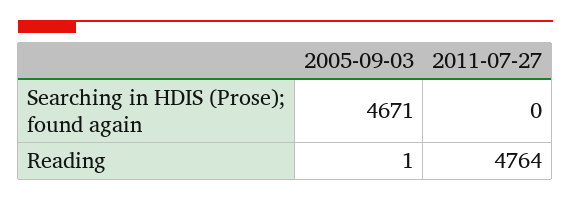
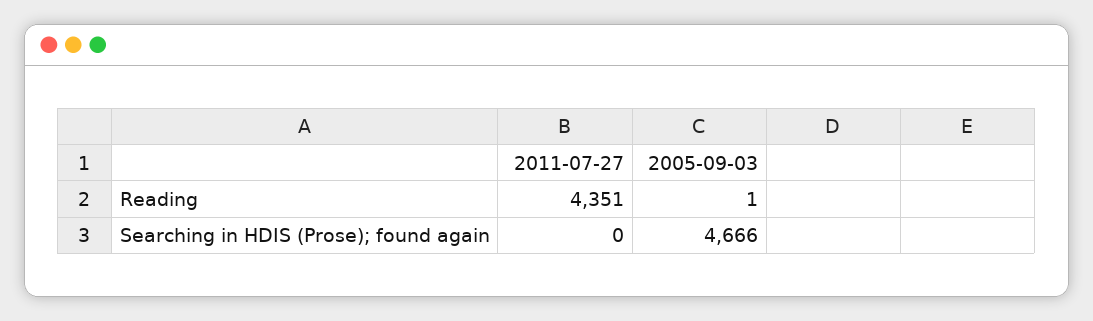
  {
    "2005-09-03": {
-     "Searching in HDIS (Prose); found again": 4671,
+     "Searching in HDIS (Prose); found again": 4666,
      "Reading": 1
    },
    "2011-07-27": {
      "Searching in HDIS (Prose); found again": 0,
-     "Reading": 4764
+     "Reading": 4351
    }
  }

